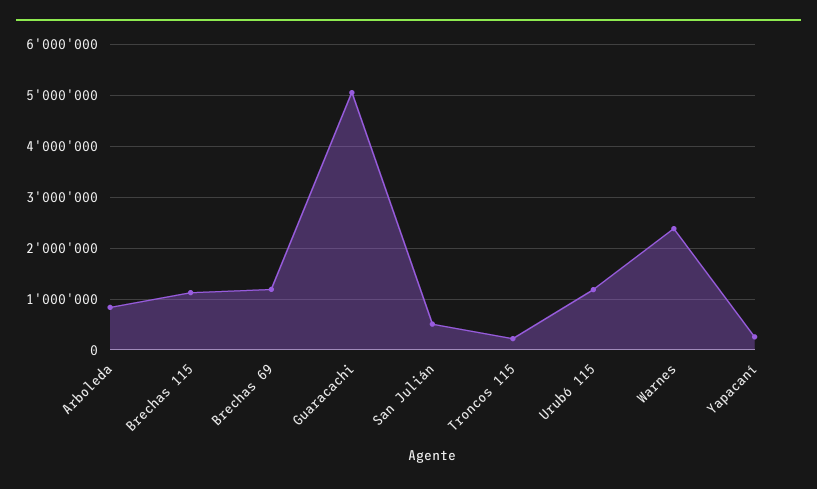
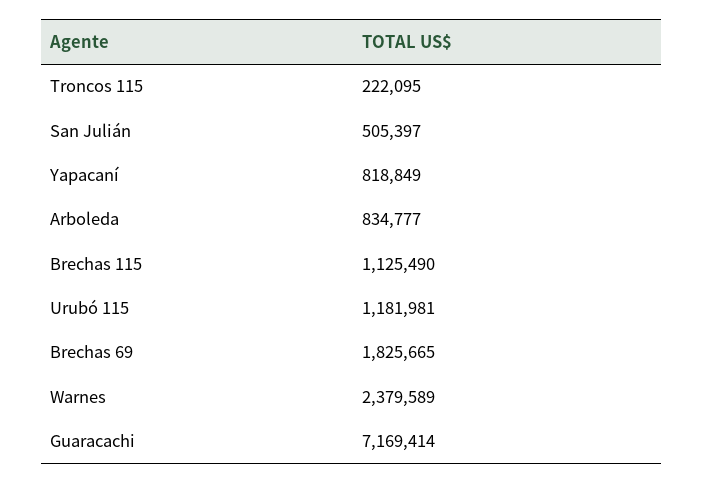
  {
    "Arboleda": 834777,
    "Brechas 115": 1125490,
-   "Brechas 69": 1200000,
+   "Brechas 69": 1825665,
-   "Guaracachi": 5000000,
+   "Guaracachi": 7169414,
    "San Julián": 505397,
    "Troncos 115": 222095,
    "Urubó 115": 1181981,
    "Warnes": 2379589,
-   "Yapacaní": 200000
+   "Yapacaní": 818849
  }

